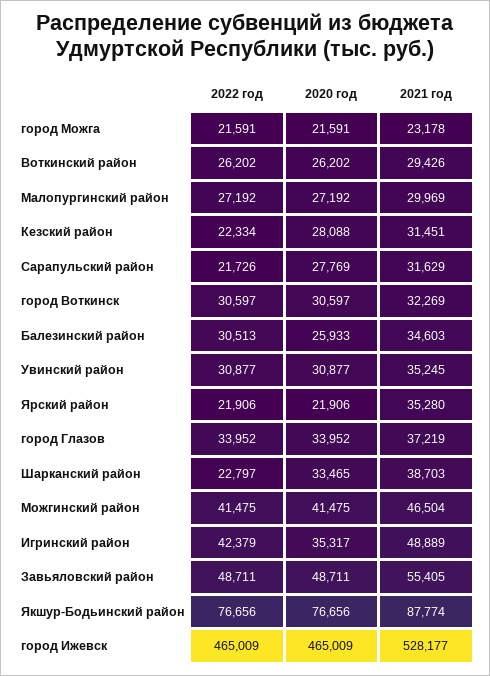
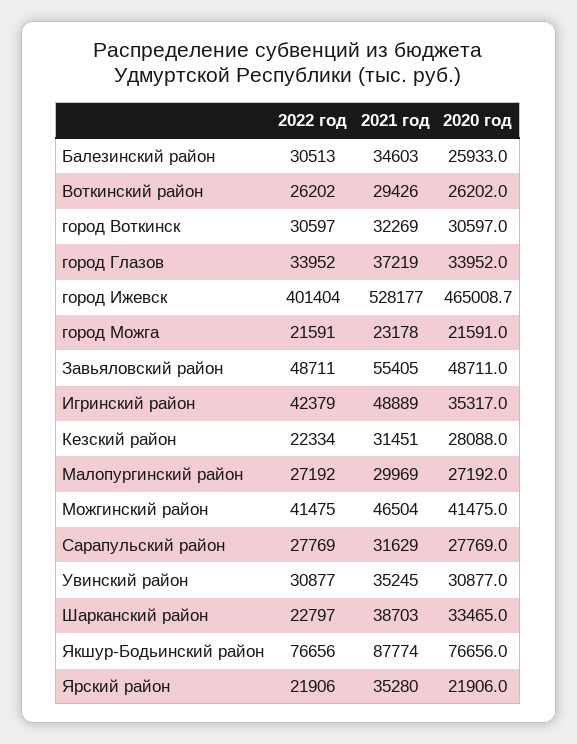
  {
    "2022 год": {
      "город Можга": 21591,
      "Воткинский район": 26202,
      "Малопургинский район": 27192,
      "Кезский район": 22334,
-     "Сарапульский район": 21726,
+     "Сарапульский район": 27769,
      "город Воткинск": 30597,
      "Балезинский район": 30513,
      "Увинский район": 30877,
      "Ярский район": 21906,
      "город Глазов": 33952,
      "Шарканский район": 22797,
      "Можгинский район": 41475,
      "Игринский район": 42379,
      "Завьяловский район": 48711,
      "Якшур-Бодьинский район": 76656,
-     "город Ижевск": 465009
+     "город Ижевск": 401404
    },
    "2020 год": {
      "город Можга": 21591,
      "Воткинский район": 26202,
      "Малопургинский район": 27192,
      "Кезский район": 28088,
      "Сарапульский район": 27769,
      "город Воткинск": 30597,
      "Балезинский район": 25933,
      "Увинский район": 30877,
      "Ярский район": 21906,
      "город Глазов": 33952,
      "Шарканский район": 33465,
      "Можгинский район": 41475,
      "Игринский район": 35317,
      "Завьяловский район": 48711,
      "Якшур-Бодьинский район": 76656,
      "город Ижевск": 465008.7
    },
    "2021 год": {
      "город Можга": 23178,
      "Воткинский район": 29426,
      "Малопургинский район": 29969,
      "Кезский район": 31451,
      "Сарапульский район": 31629,
      "город Воткинск": 32269,
      "Балезинский район": 34603,
      "Увинский район": 35245,
      "Ярский район": 35280,
      "город Глазов": 37219,
      "Шарканский район": 38703,
      "Можгинский район": 46504,
      "Игринский район": 48889,
      "Завьяловский район": 55405,
      "Якшур-Бодьинский район": 87774,
      "город Ижевск": 528177
    }
  }

